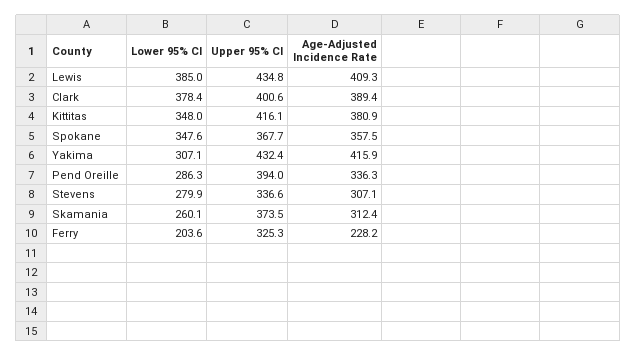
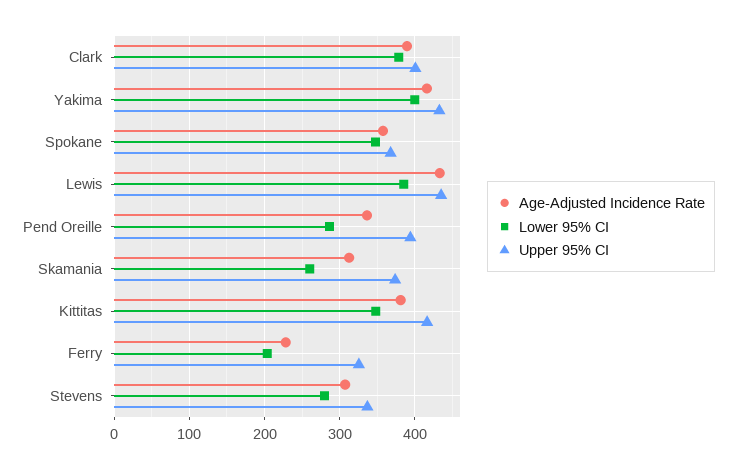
  {
    "Lower 95% CI": {
      "Lewis": 385,
      "Clark": 378.4,
      "Kittitas": 348,
      "Spokane": 347.6,
-     "Yakima": 307.1,
+     "Yakima": 400,
      "Pend Oreille": 286.3,
      "Stevens": 279.9,
      "Skamania": 260.1,
      "Ferry": 203.6
    },
    "Upper 95% CI": {
      "Lewis": 434.8,
      "Clark": 400.6,
      "Kittitas": 416.1,
      "Spokane": 367.7,
      "Yakima": 432.4,
      "Pend Oreille": 394,
      "Stevens": 336.6,
      "Skamania": 373.5,
      "Ferry": 325.3
    },
    "Age-Adjusted Incidence Rate": {
-     "Lewis": 409.3,
+     "Lewis": 430,
      "Clark": 389.4,
      "Kittitas": 380.9,
      "Spokane": 357.5,
      "Yakima": 415.9,
      "Pend Oreille": 336.3,
      "Stevens": 307.1,
      "Skamania": 312.4,
      "Ferry": 228.2
    }
  }

